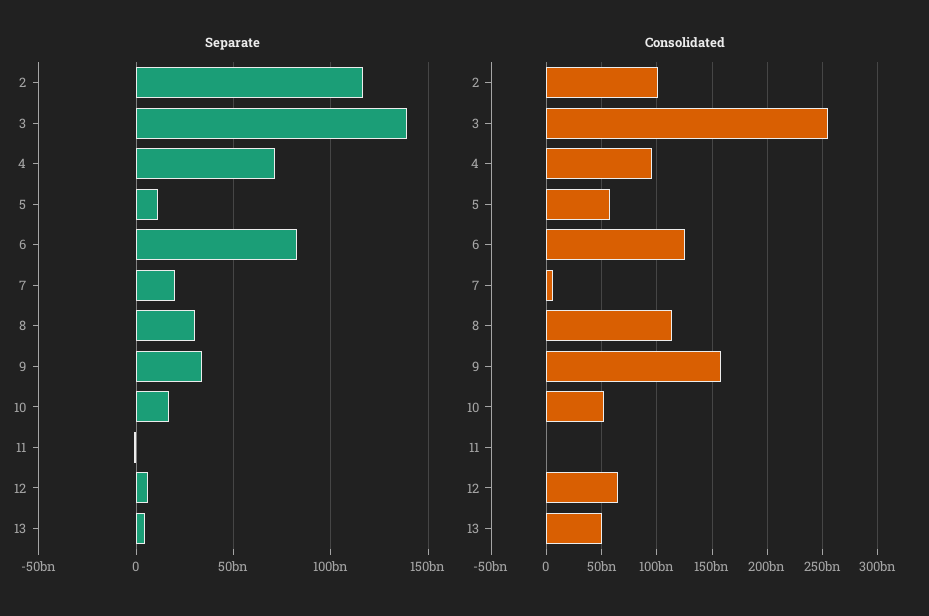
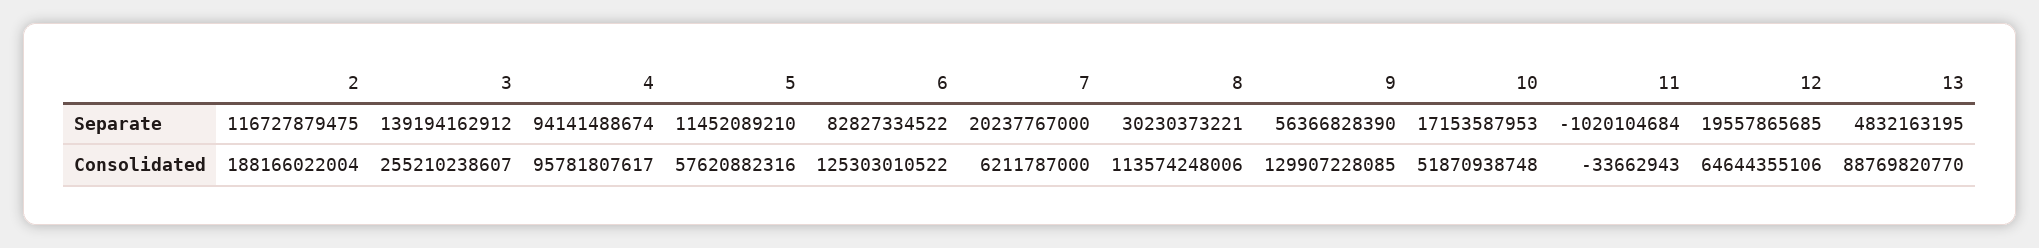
  {
    "Separate": {
      "2": 116727879475,
      "3": 139194162912,
-     "4": 70000000000,
+     "4": 94141488674,
      "5": 11452089210,
      "6": 82827334522,
      "7": 20237767000,
      "8": 30230373221,
-     "9": 35000000000,
+     "9": 56366828390,
      "10": 17153587953,
      "11": -1020104684,
-     "12": 5000000000,
+     "12": 19557865685,
      "13": 4832163195
    },
    "Consolidated": {
-     "2": 100000000000,
+     "2": 188166022004,
      "3": 255210238607,
      "4": 95781807617,
      "5": 57620882316,
      "6": 125303010522,
      "7": 6211787000,
      "8": 113574248006,
-     "9": 160000000000,
+     "9": 129907228085,
      "10": 51870938748,
      "11": -33662943,
      "12": 64644355106,
-     "13": 50000000000
+     "13": 88769820770
    }
  }

